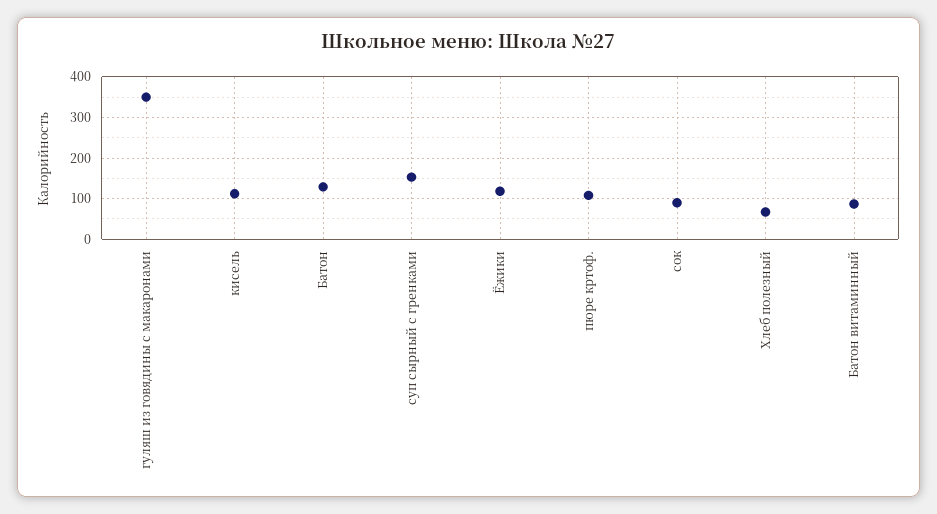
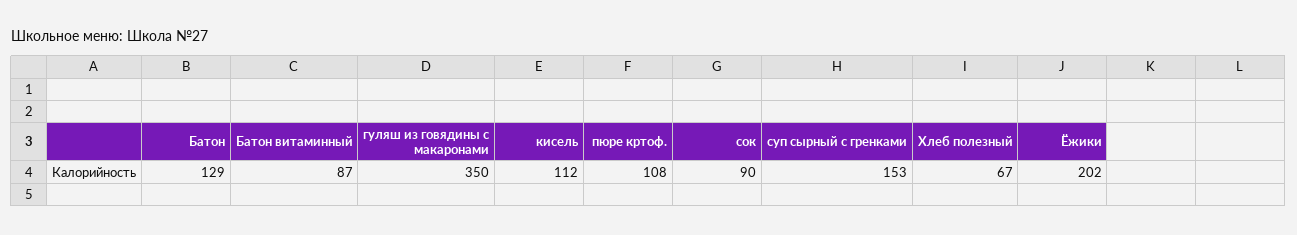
  {
    "гуляш из говядины с макаронами": 350,
    "кисель": 112,
    "Батон": 129,
    "суп сырный с гренками": 153,
-   "Ёжики": 120,
+   "Ёжики": 202,
    "пюре кртоф.": 108,
    "сок": 90,
    "Хлеб полезный": 67,
    "Батон витаминный": 87
  }

